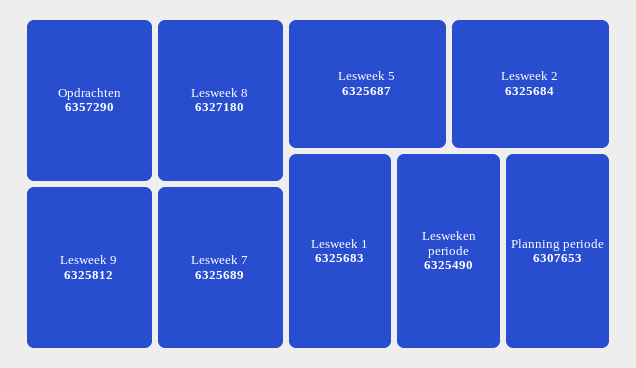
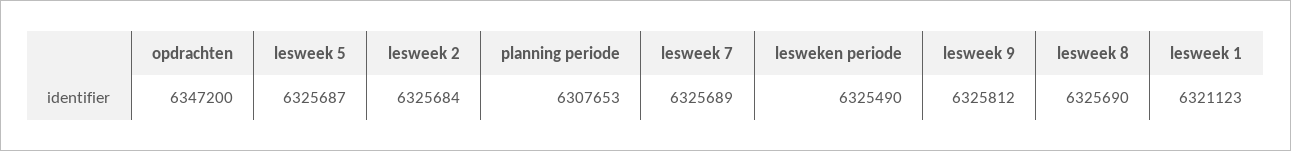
  {
-   "Opdrachten": 6357290,
+   "Opdrachten": 6347200,
-   "Lesweek 8": 6327180,
+   "Lesweek 8": 6325690,
    "Lesweek 9": 6325812,
    "Lesweek 7": 6325689,
    "Lesweek 5": 6325687,
    "Lesweek 2": 6325684,
-   "Lesweek 1": 6325683,
+   "Lesweek 1": 6321123,
    "Lesweken periode": 6325490,
    "Planning periode": 6307653
  }

